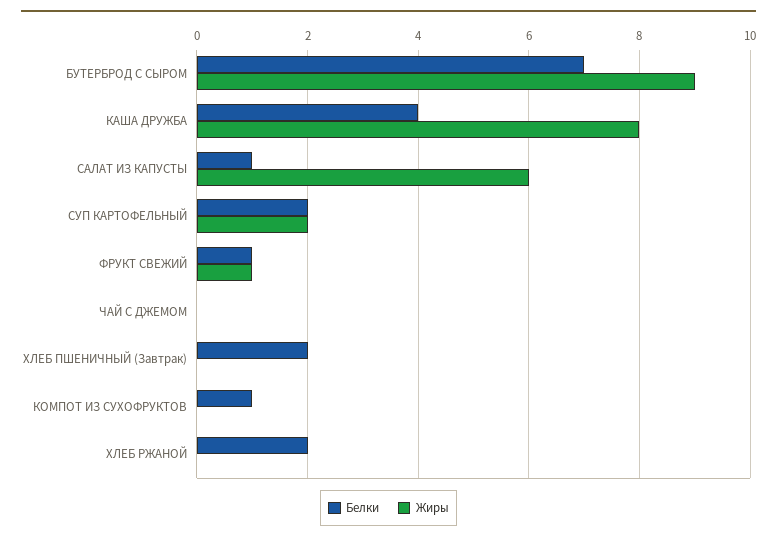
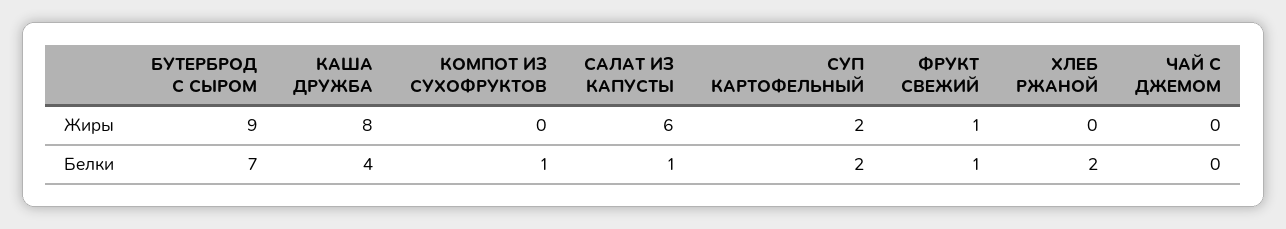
  {
    "Белки": {
      "БУТЕРБРОД С СЫРОМ": 7,
      "КАША ДРУЖБА": 4,
      "САЛАТ ИЗ КАПУСТЫ": 1,
      "СУП КАРТОФЕЛЬНЫЙ": 2,
      "ФРУКТ СВЕЖИЙ": 1,
      "ЧАЙ С ДЖЕМОМ": 0,
-     "ХЛЕБ ПШЕНИЧНЫЙ (Завтрак)": 2,
      "КОМПОТ ИЗ СУХОФРУКТОВ": 1,
      "ХЛЕБ РЖАНОЙ": 2
    },
    "Жиры": {
      "БУТЕРБРОД С СЫРОМ": 9,
      "КАША ДРУЖБА": 8,
      "САЛАТ ИЗ КАПУСТЫ": 6,
      "СУП КАРТОФЕЛЬНЫЙ": 2,
      "ФРУКТ СВЕЖИЙ": 1,
      "ЧАЙ С ДЖЕМОМ": 0,
-     "ХЛЕБ ПШЕНИЧНЫЙ (Завтрак)": 0,
      "КОМПОТ ИЗ СУХОФРУКТОВ": 0,
      "ХЛЕБ РЖАНОЙ": 0
    }
  }

